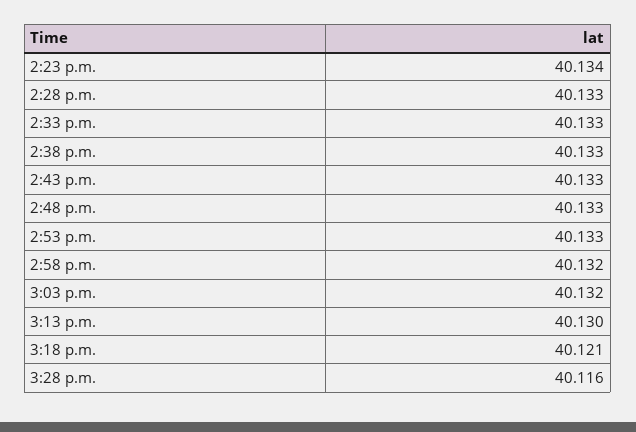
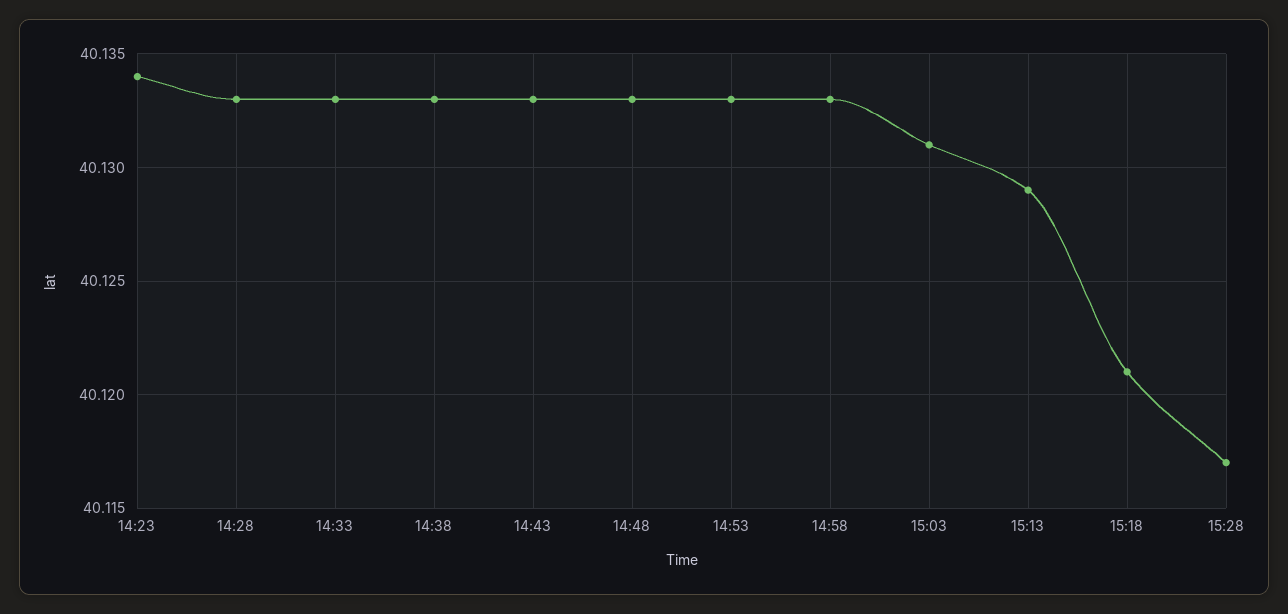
  {
    "2:23 p.m.": 40.134,
    "2:28 p.m.": 40.133,
    "2:33 p.m.": 40.133,
    "2:38 p.m.": 40.133,
    "2:43 p.m.": 40.133,
    "2:48 p.m.": 40.133,
    "2:53 p.m.": 40.133,
-   "2:58 p.m.": 40.132,
+   "2:58 p.m.": 40.133,
-   "3:03 p.m.": 40.132,
+   "3:03 p.m.": 40.131,
-   "3:13 p.m.": 40.13,
+   "3:13 p.m.": 40.129,
    "3:18 p.m.": 40.121,
-   "3:28 p.m.": 40.116
+   "3:28 p.m.": 40.117
  }

